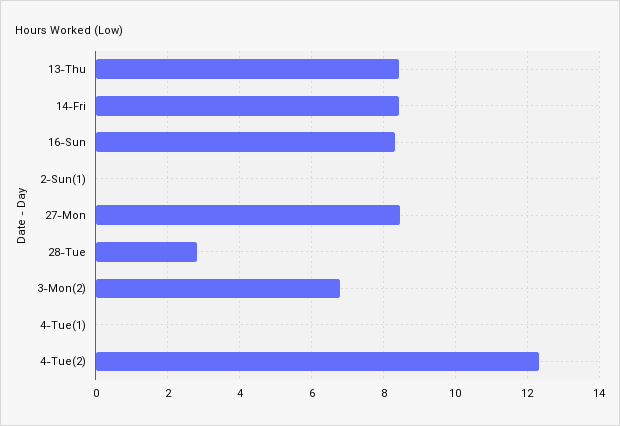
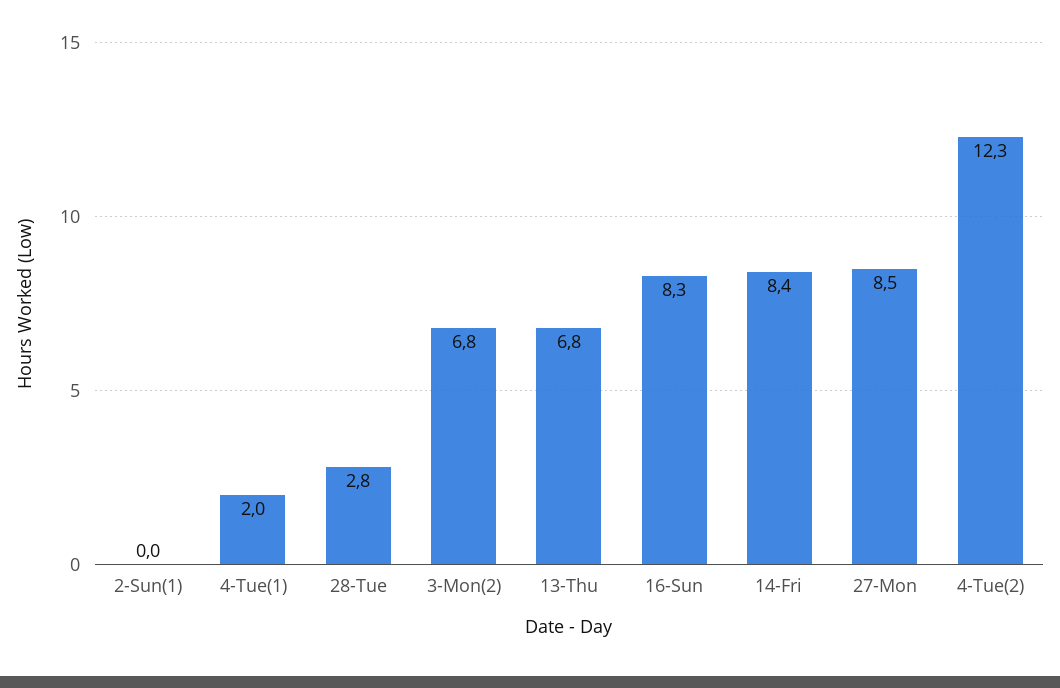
  {
-   "13-Thu": 8.4,
+   "13-Thu": 6.8,
    "14-Fri": 8.4,
    "16-Sun": 8.3,
    "2-Sun(1)": 0,
    "27-Mon": 8.5,
    "28-Tue": 2.8,
    "3-Mon(2)": 6.8,
-   "4-Tue(1)": 0,
+   "4-Tue(1)": 2,
    "4-Tue(2)": 12.3
  }

